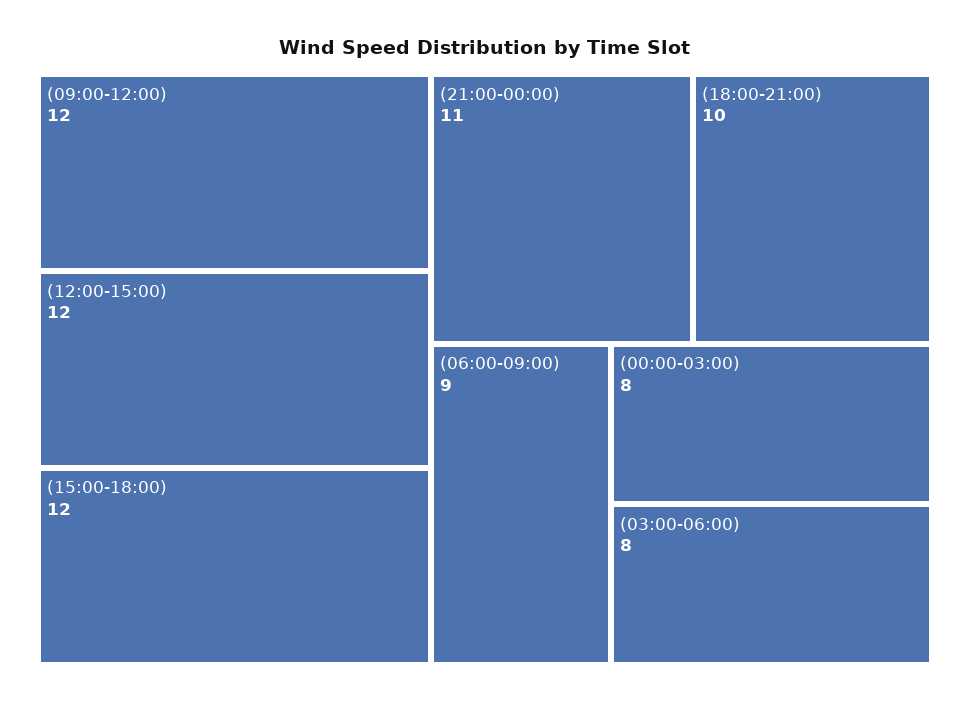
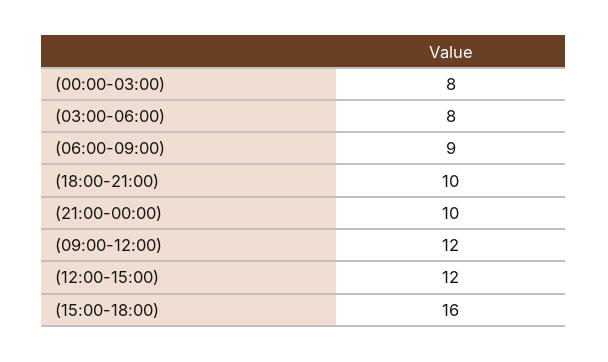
  {
    "(09:00-12:00)": 12,
    "(12:00-15:00)": 12,
-   "(15:00-18:00)": 12,
+   "(15:00-18:00)": 16,
-   "(21:00-00:00)": 11,
+   "(21:00-00:00)": 10,
    "(18:00-21:00)": 10,
    "(06:00-09:00)": 9,
    "(00:00-03:00)": 8,
    "(03:00-06:00)": 8
  }

